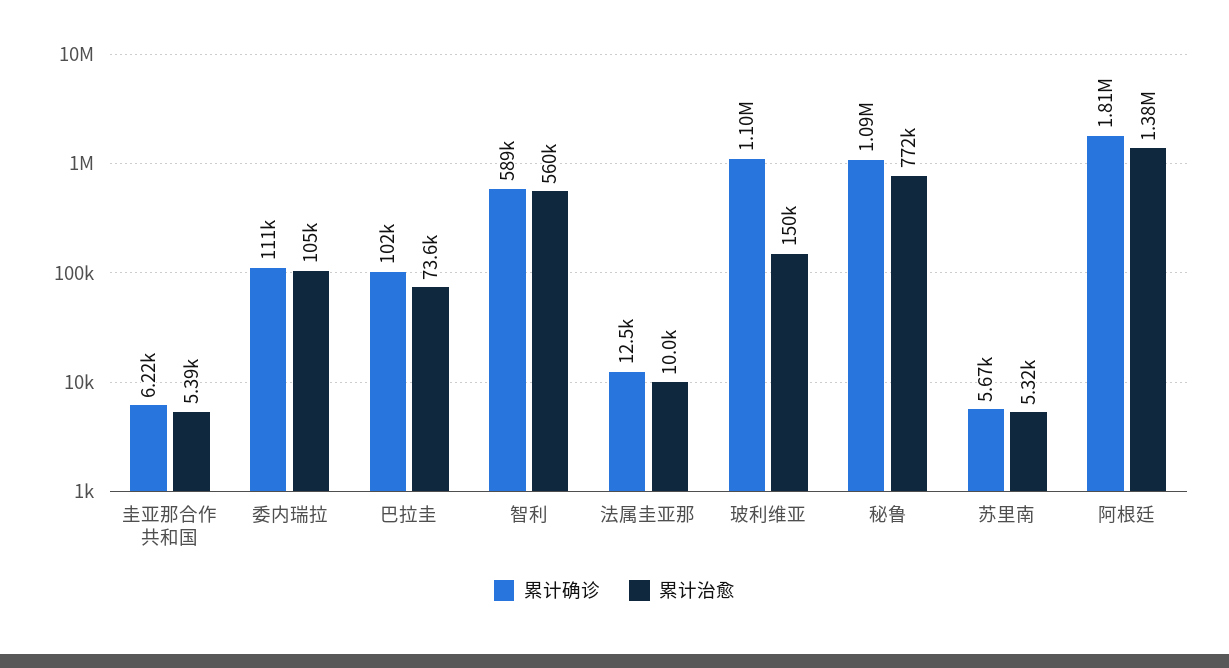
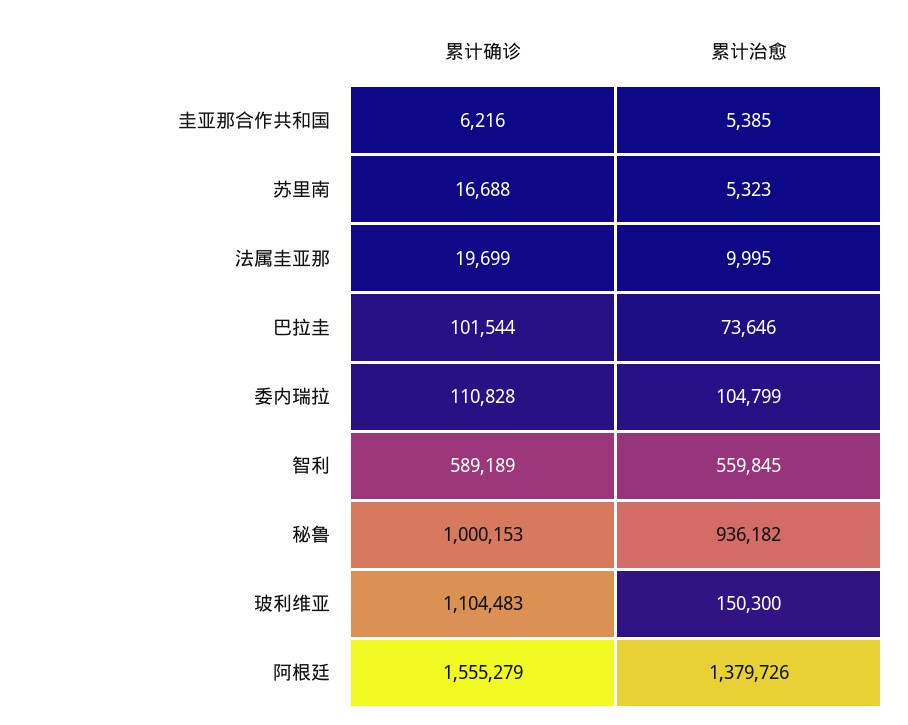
  {
    "累计确诊": {
      "圭亚那合作共和国": 6216,
      "委内瑞拉": 110828,
      "巴拉圭": 101544,
      "智利": 589189,
-     "法属圭亚那": 12500,
+     "法属圭亚那": 19699,
      "玻利维亚": 1104483,
-     "秘鲁": 1090000,
+     "秘鲁": 1000153,
-     "苏里南": 5670,
+     "苏里南": 16688,
-     "阿根廷": 1810000
+     "阿根廷": 1555279
    },
    "累计治愈": {
      "圭亚那合作共和国": 5385,
      "委内瑞拉": 104799,
      "巴拉圭": 73646,
      "智利": 559845,
      "法属圭亚那": 9995,
      "玻利维亚": 150300,
-     "秘鲁": 772000,
+     "秘鲁": 936182,
      "苏里南": 5323,
      "阿根廷": 1379726
    }
  }

